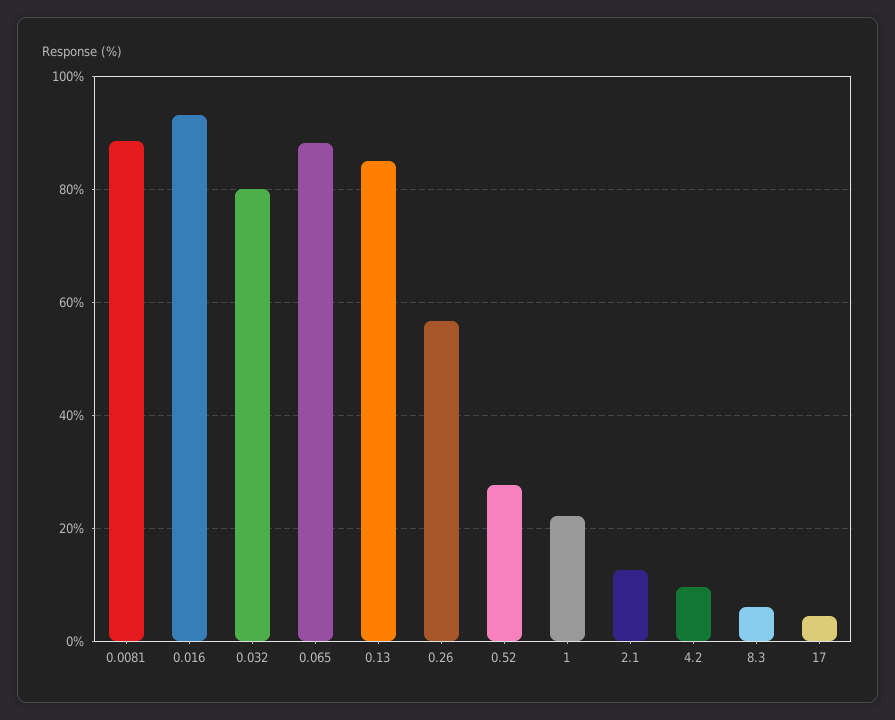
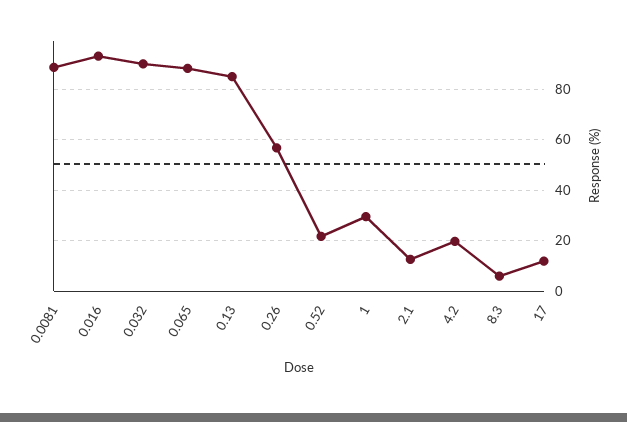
  {
    "0.0081": 88,
    "0.016": 94,
-   "0.032": 80,
+   "0.032": 90,
    "0.065": 88,
    "0.13": 86,
    "0.26": 56,
-   "0.52": 28,
+   "0.52": 22.5,
-   "1": 22,
+   "1": 30,
    "2.1": 12,
-   "4.2": 10,
+   "4.2": 20,
    "8.3": 6,
-   "17": 4
+   "17": 12.5
  }

